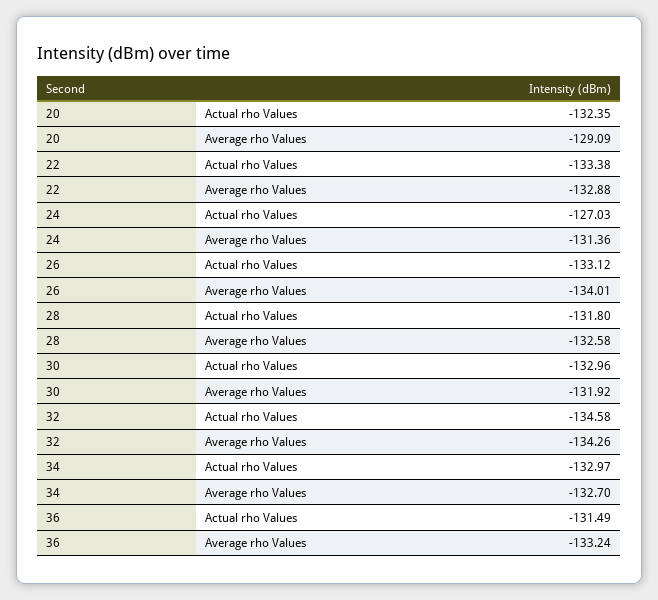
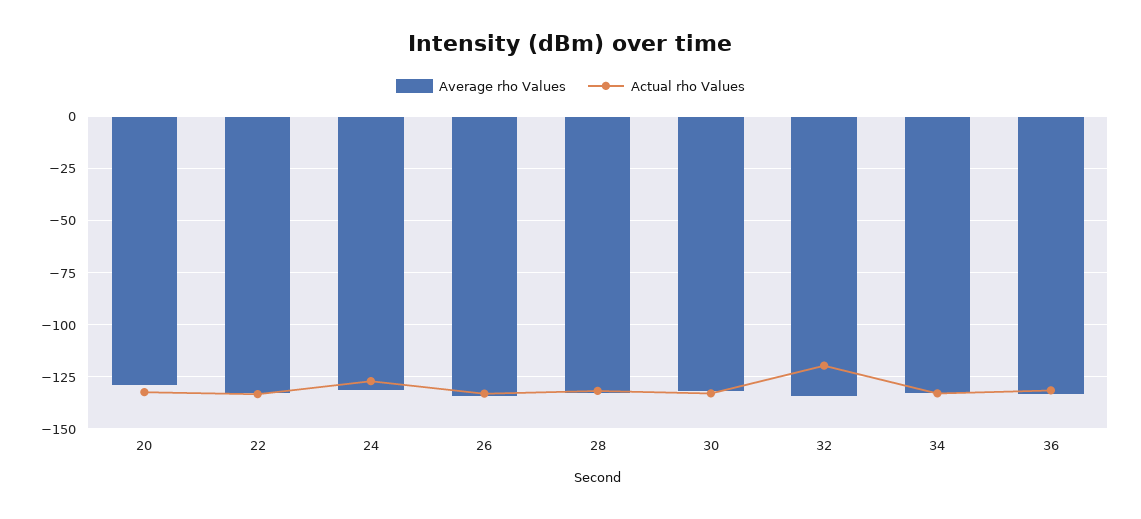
  {
    "Actual rho Values": {
      "20": -132.35,
      "22": -133.38,
      "24": -127.03,
      "26": -133.12,
      "28": -131.8,
      "30": -132.96,
-     "32": -134.58,
+     "32": -120,
      "34": -132.97,
      "36": -131.49
    },
    "Average rho Values": {
      "20": -129.09,
      "22": -132.88,
      "24": -131.36,
      "26": -134.01,
      "28": -132.58,
      "30": -131.92,
      "32": -134.26,
      "34": -132.7,
      "36": -133.24
    }
  }

